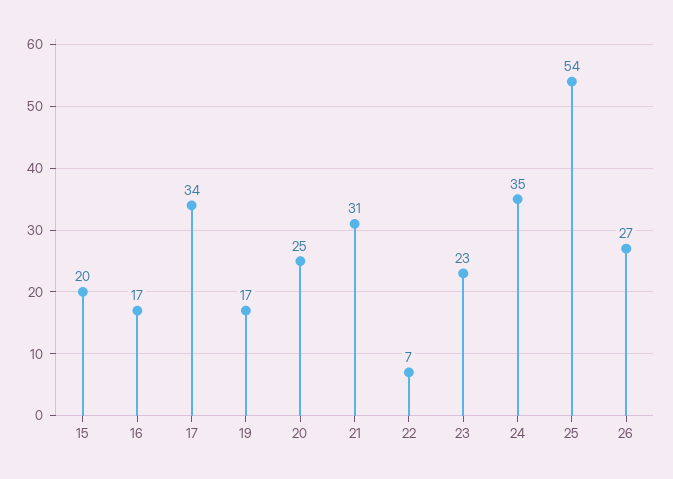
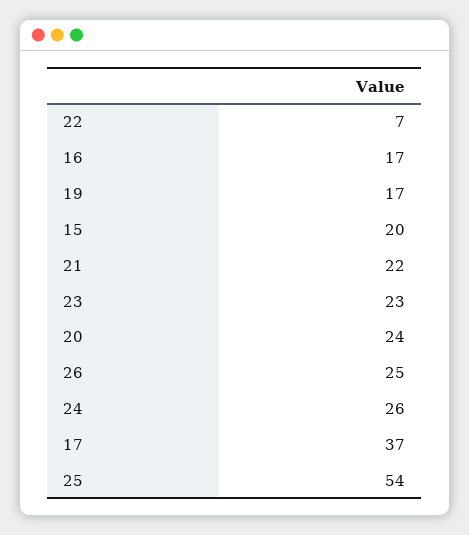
  {
    "15": 20,
    "16": 17,
-   "17": 34,
+   "17": 37,
    "19": 17,
-   "20": 25,
+   "20": 24,
-   "21": 31,
+   "21": 22,
    "22": 7,
    "23": 23,
-   "24": 35,
+   "24": 26,
    "25": 54,
-   "26": 27
+   "26": 25
  }

